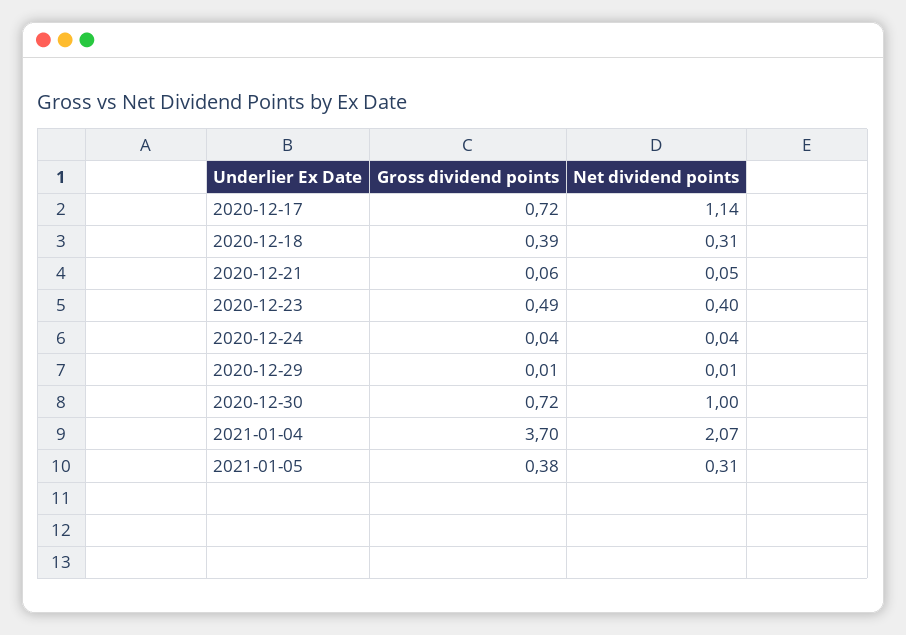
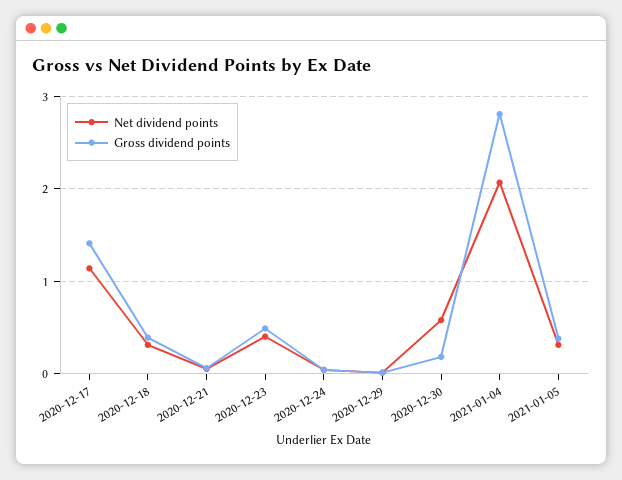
  {
    "Gross dividend points": {
-     "2020-12-17": 0.72,
+     "2020-12-17": 1.4,
      "2020-12-18": 0.39,
      "2020-12-21": 0.06,
      "2020-12-23": 0.49,
      "2020-12-24": 0.04,
      "2020-12-29": 0.01,
-     "2020-12-30": 0.72,
+     "2020-12-30": 0.2,
-     "2021-01-04": 3.7,
+     "2021-01-04": 2.8,
      "2021-01-05": 0.38
    },
    "Net dividend points": {
      "2020-12-17": 1.14,
      "2020-12-18": 0.31,
      "2020-12-21": 0.05,
      "2020-12-23": 0.4,
      "2020-12-24": 0.04,
      "2020-12-29": 0.01,
-     "2020-12-30": 1,
+     "2020-12-30": 0.6,
      "2021-01-04": 2.07,
      "2021-01-05": 0.31
    }
  }

